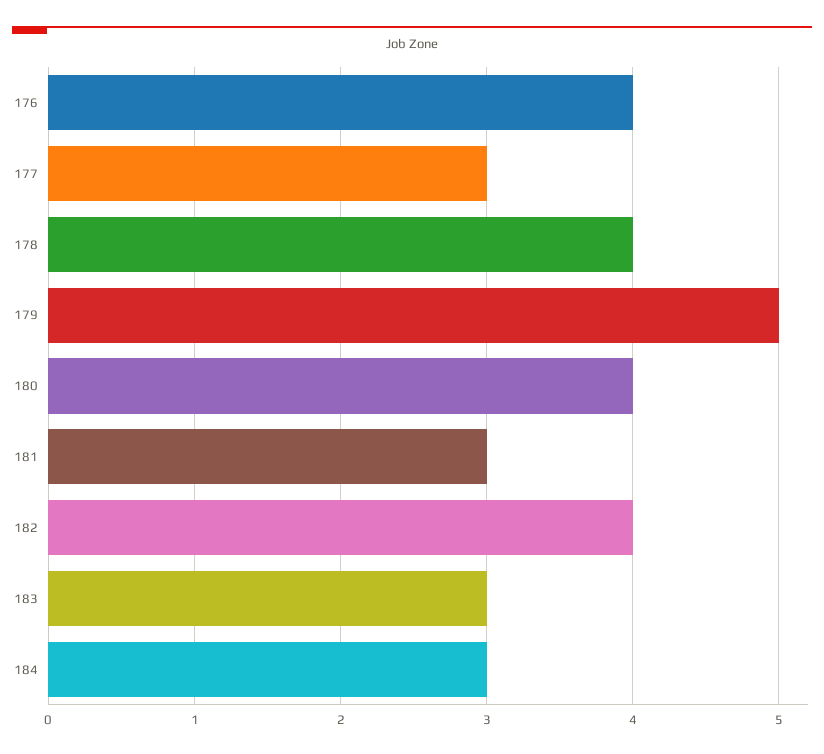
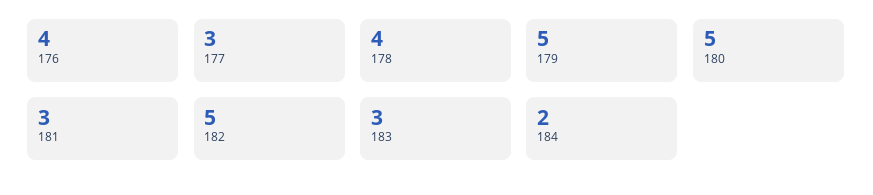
  {
    "176": 4,
    "177": 3,
    "178": 4,
    "179": 5,
-   "180": 4,
+   "180": 5,
    "181": 3,
-   "182": 4,
+   "182": 5,
    "183": 3,
-   "184": 3
+   "184": 2
  }

